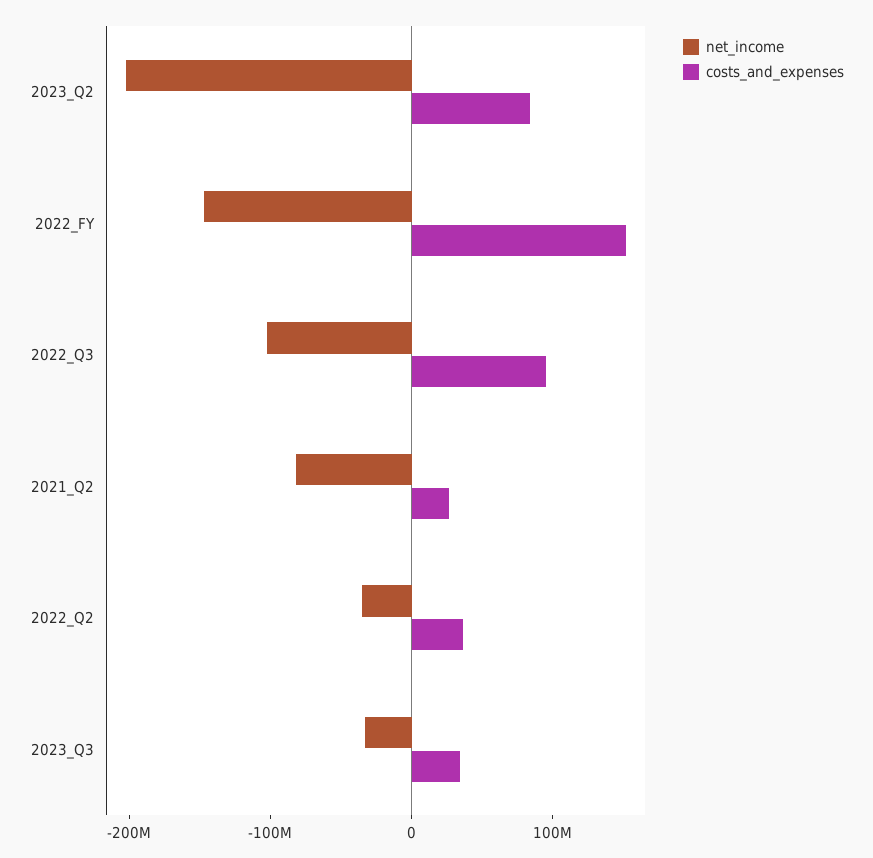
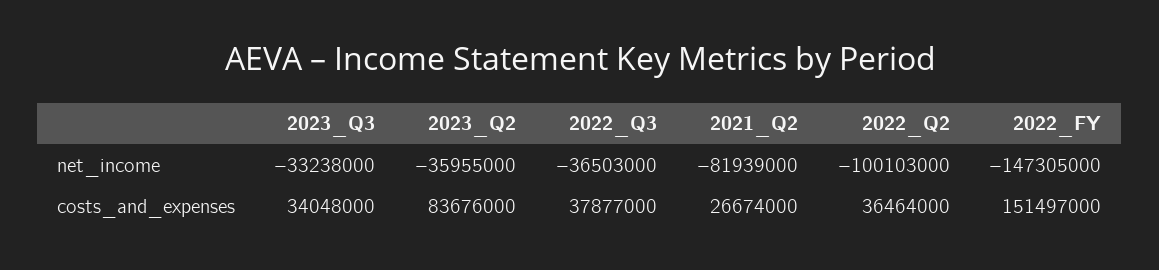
  {
    "net_income": {
-     "2023_Q2": -200000000,
+     "2023_Q2": -35955000,
      "2022_FY": -147305000,
-     "2022_Q3": -100000000,
+     "2022_Q3": -36503000,
      "2021_Q2": -81939000,
-     "2022_Q2": -40000000,
+     "2022_Q2": -100103000,
      "2023_Q3": -33238000
    },
    "costs_and_expenses": {
      "2023_Q2": 83676000,
      "2022_FY": 151497000,
-     "2022_Q3": 100000000,
+     "2022_Q3": 37877000,
      "2021_Q2": 26674000,
      "2022_Q2": 36464000,
      "2023_Q3": 34048000
    }
  }

